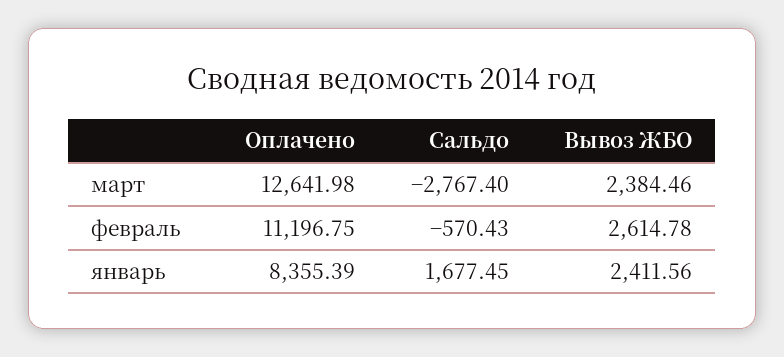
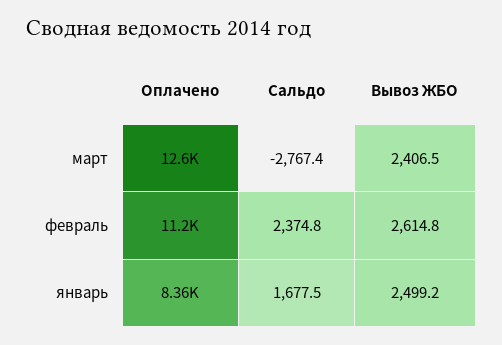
  {
    "Оплачено": {
      "март": 12641.98,
      "февраль": 11196.75,
      "январь": 8355.39
    },
    "Сальдо": {
      "март": -2767.4,
-     "февраль": -570.43,
+     "февраль": 2374.8,
      "январь": 1677.45
    },
    "Вывоз ЖБО": {
-     "март": 2384.46,
+     "март": 2406.5,
      "февраль": 2614.78,
-     "январь": 2411.56
+     "январь": 2499.2
    }
  }

